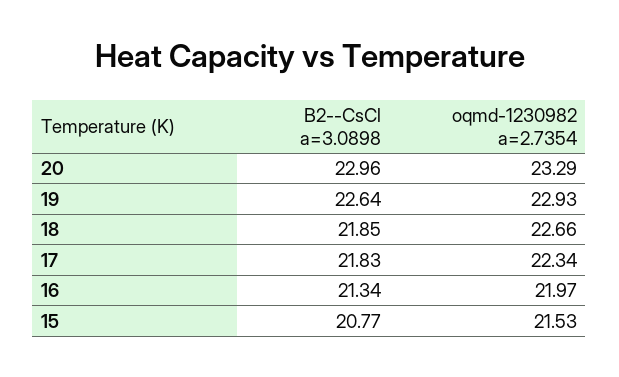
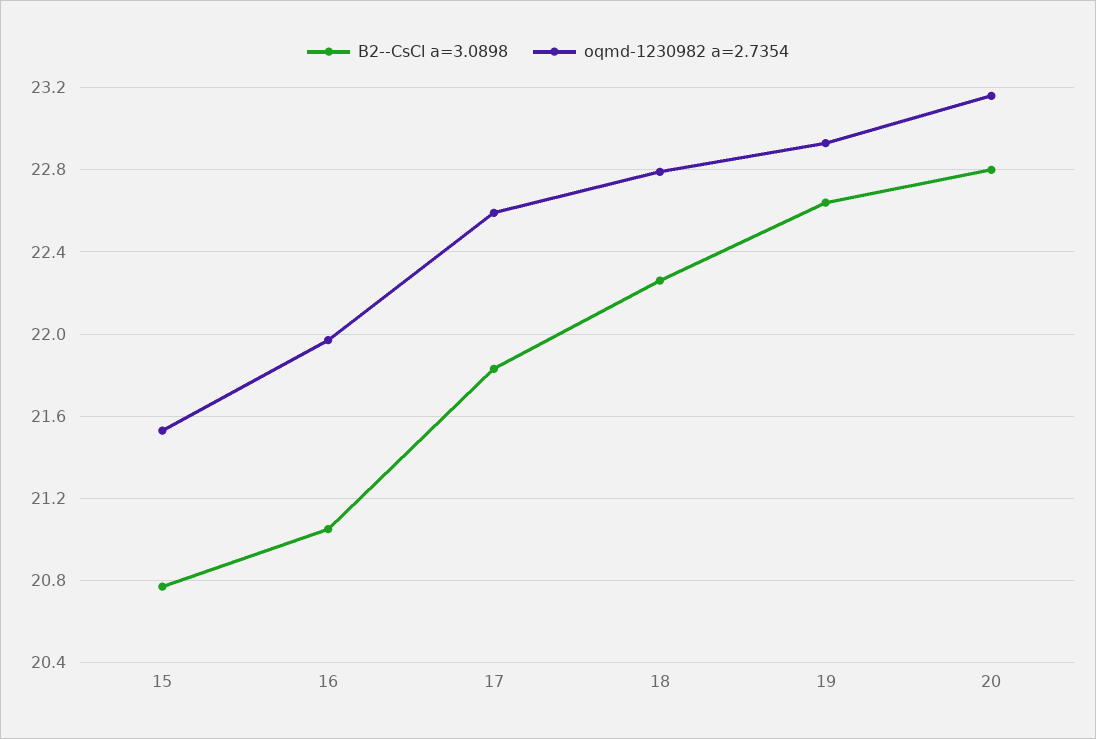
  {
    "B2--CsCl a=3.0898": {
-     "20": 22.96,
+     "20": 22.8,
      "19": 22.64,
-     "18": 21.85,
+     "18": 22.25,
      "17": 21.83,
-     "16": 21.34,
+     "16": 21.05,
      "15": 20.77
    },
    "oqmd-1230982 a=2.7354": {
-     "20": 23.29,
+     "20": 23.15,
      "19": 22.93,
-     "18": 22.66,
+     "18": 22.8,
-     "17": 22.34,
+     "17": 22.6,
      "16": 21.97,
      "15": 21.53
    }
  }

